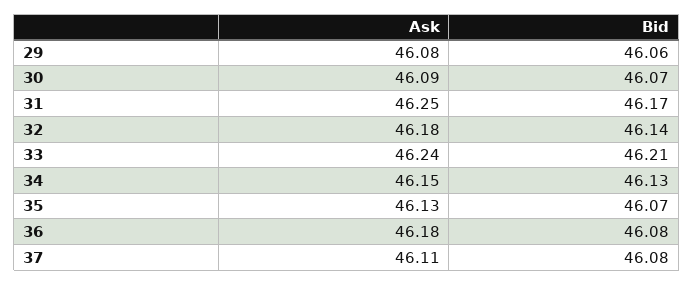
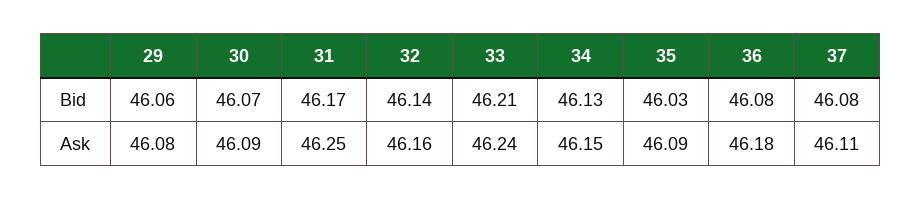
  {
    "Ask": {
      "29": 46.08,
      "30": 46.09,
      "31": 46.25,
-     "32": 46.18,
+     "32": 46.16,
      "33": 46.24,
      "34": 46.15,
-     "35": 46.13,
+     "35": 46.09,
      "36": 46.18,
      "37": 46.11
    },
    "Bid": {
      "29": 46.06,
      "30": 46.07,
      "31": 46.17,
      "32": 46.14,
      "33": 46.21,
      "34": 46.13,
-     "35": 46.07,
+     "35": 46.03,
      "36": 46.08,
      "37": 46.08
    }
  }

